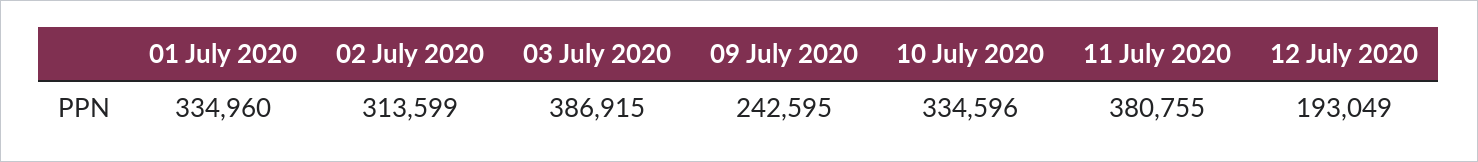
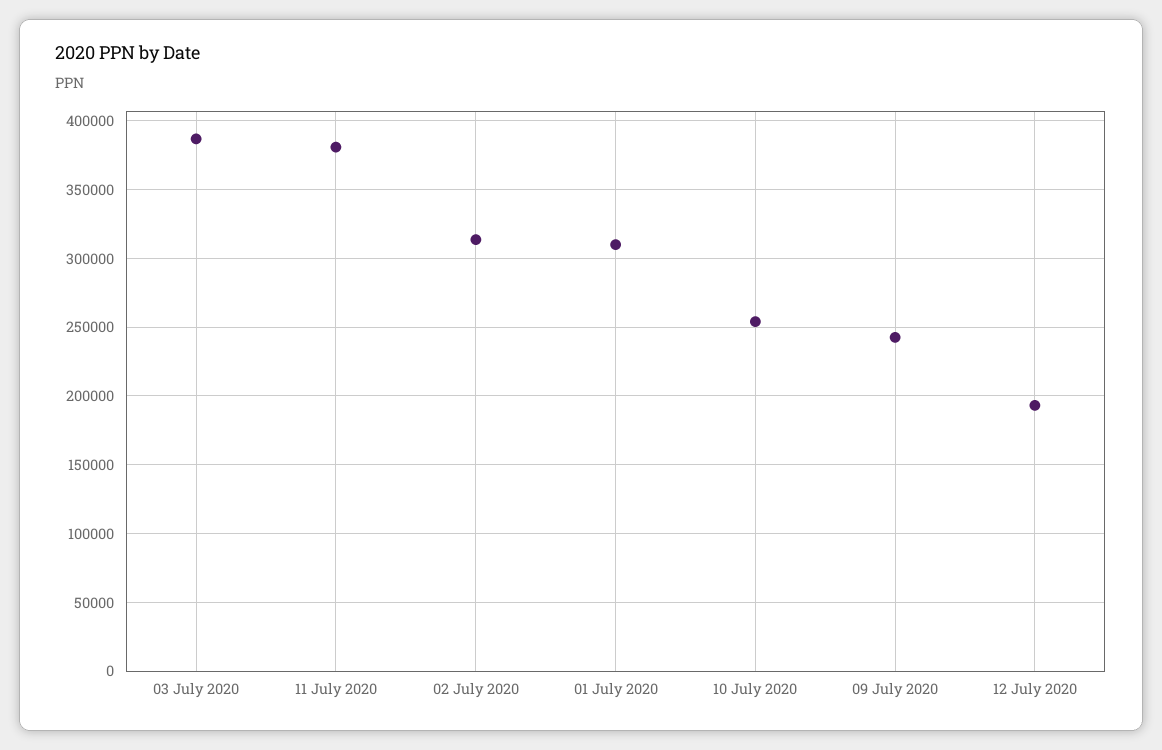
  {
-   "01 July 2020": 334960,
+   "01 July 2020": 310000,
    "02 July 2020": 313599,
    "03 July 2020": 386915,
    "09 July 2020": 242595,
-   "10 July 2020": 334596,
+   "10 July 2020": 255000,
    "11 July 2020": 380755,
    "12 July 2020": 193049
  }

